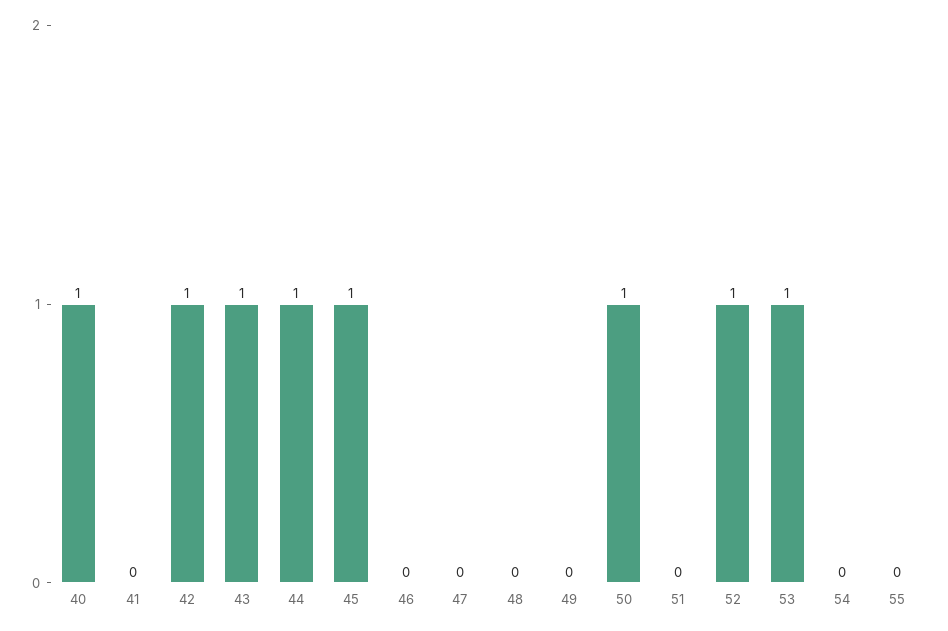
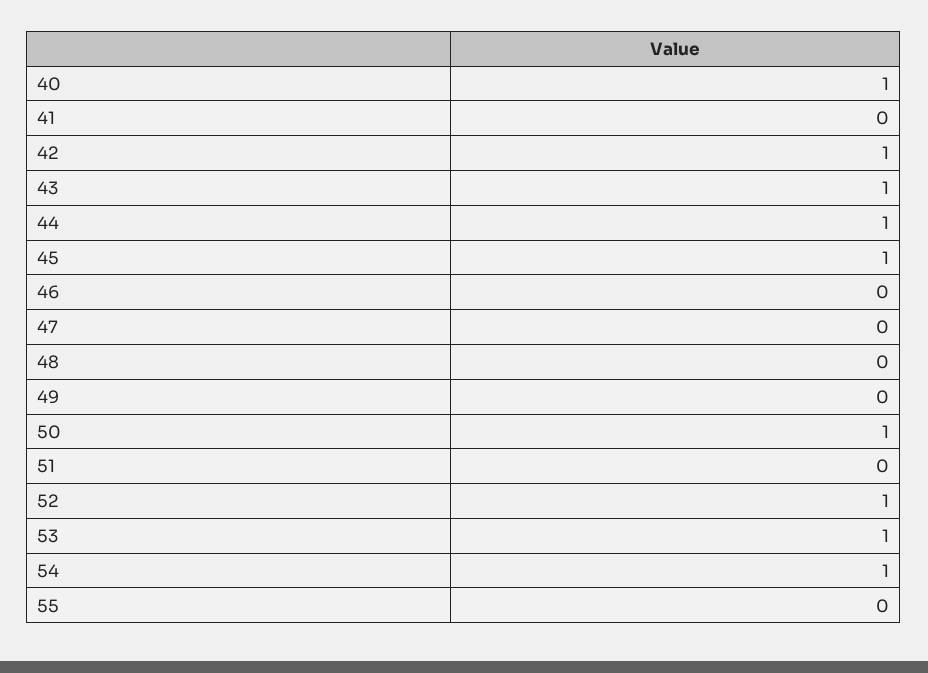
  {
    "40": 1,
    "41": 0,
    "42": 1,
    "43": 1,
    "44": 1,
    "45": 1,
    "46": 0,
    "47": 0,
    "48": 0,
    "49": 0,
    "50": 1,
    "51": 0,
    "52": 1,
    "53": 1,
-   "54": 0,
+   "54": 1,
    "55": 0
  }

